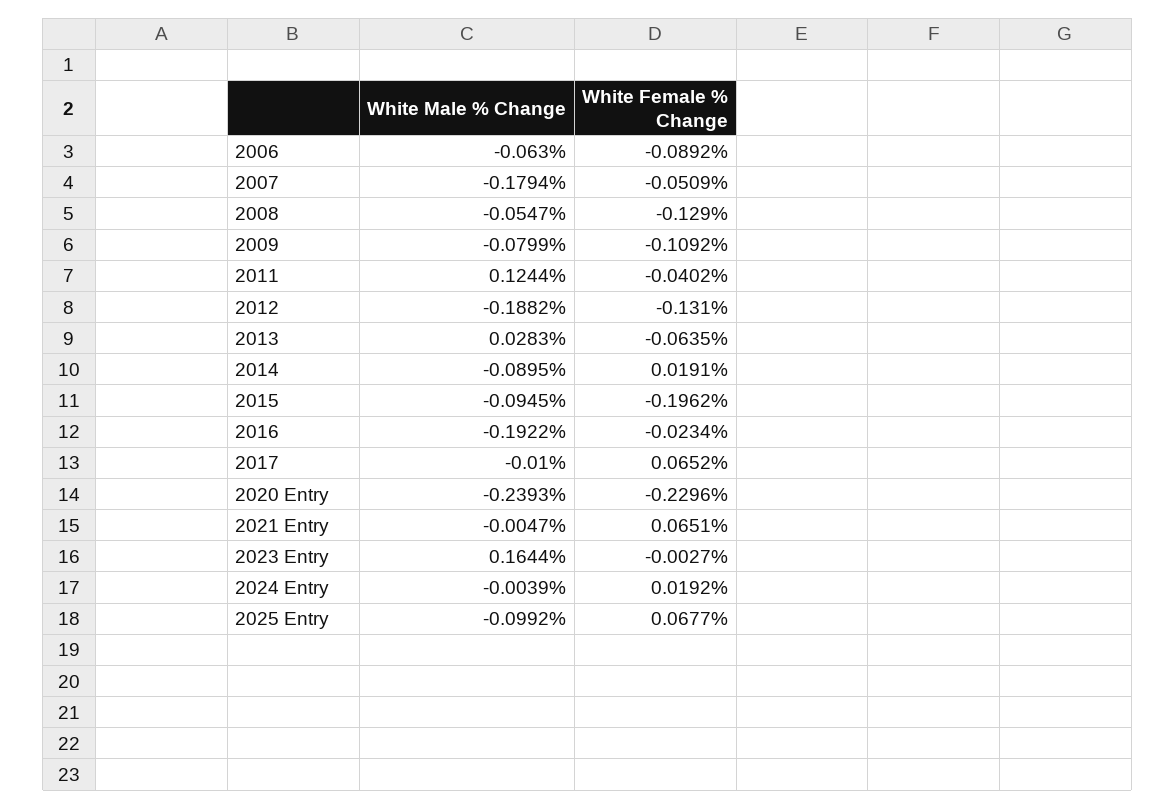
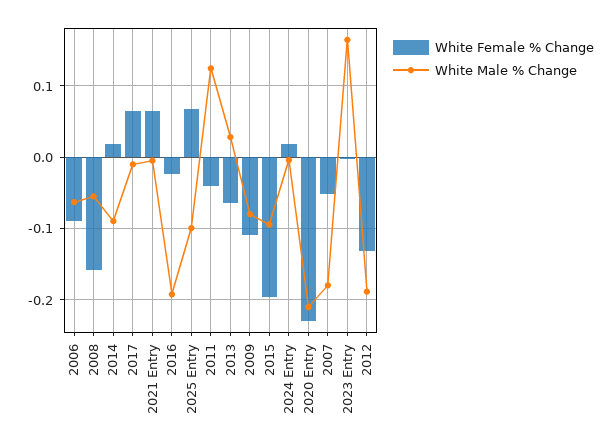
  {
    "White Male % Change": {
      "2006": -0.063,
      "2007": -0.1794,
      "2008": -0.0547,
      "2009": -0.0799,
      "2011": 0.1244,
      "2012": -0.1882,
      "2013": 0.0283,
      "2014": -0.0895,
      "2015": -0.0945,
      "2016": -0.1922,
      "2017": -0.01,
-     "2020 Entry": -0.2393,
+     "2020 Entry": -0.21,
      "2021 Entry": -0.0047,
      "2023 Entry": 0.1644,
      "2024 Entry": -0.0039,
      "2025 Entry": -0.0992
    },
    "White Female % Change": {
      "2006": -0.0892,
      "2007": -0.0509,
-     "2008": -0.129,
+     "2008": -0.16,
      "2009": -0.1092,
      "2011": -0.0402,
      "2012": -0.131,
      "2013": -0.0635,
      "2014": 0.0191,
      "2015": -0.1962,
      "2016": -0.0234,
      "2017": 0.0652,
      "2020 Entry": -0.2296,
      "2021 Entry": 0.0651,
      "2023 Entry": -0.0027,
      "2024 Entry": 0.0192,
      "2025 Entry": 0.0677
    }
  }

